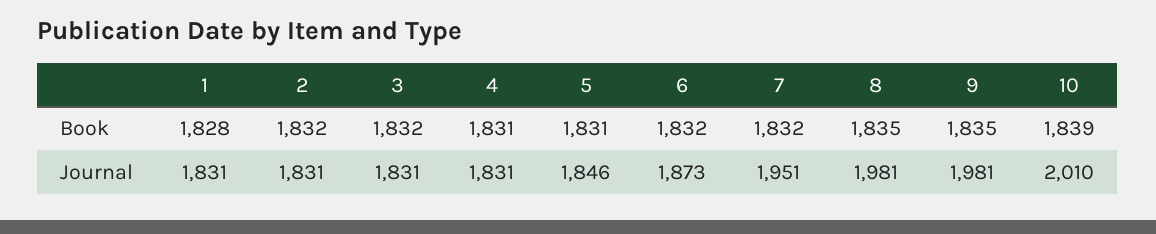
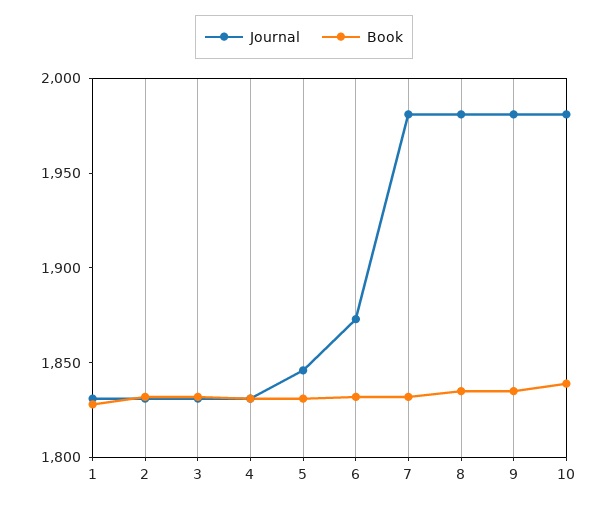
  {
    "Book": {
      "1": 1828,
      "2": 1832,
      "3": 1832,
      "4": 1831,
      "5": 1831,
      "6": 1832,
      "7": 1832,
      "8": 1835,
      "9": 1835,
      "10": 1839
    },
    "Journal": {
      "1": 1831,
      "2": 1831,
      "3": 1831,
      "4": 1831,
      "5": 1846,
      "6": 1873,
-     "7": 1951,
+     "7": 1980,
      "8": 1981,
      "9": 1981,
-     "10": 2010
+     "10": 1980
    }
  }

